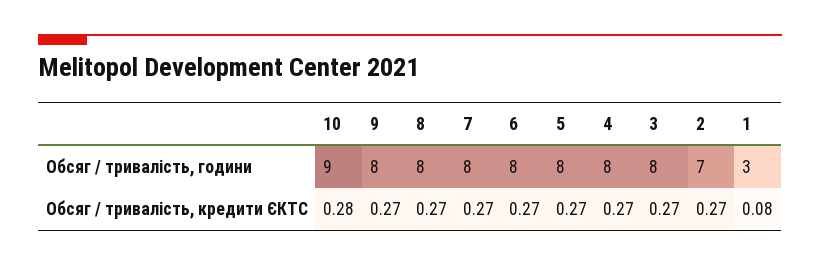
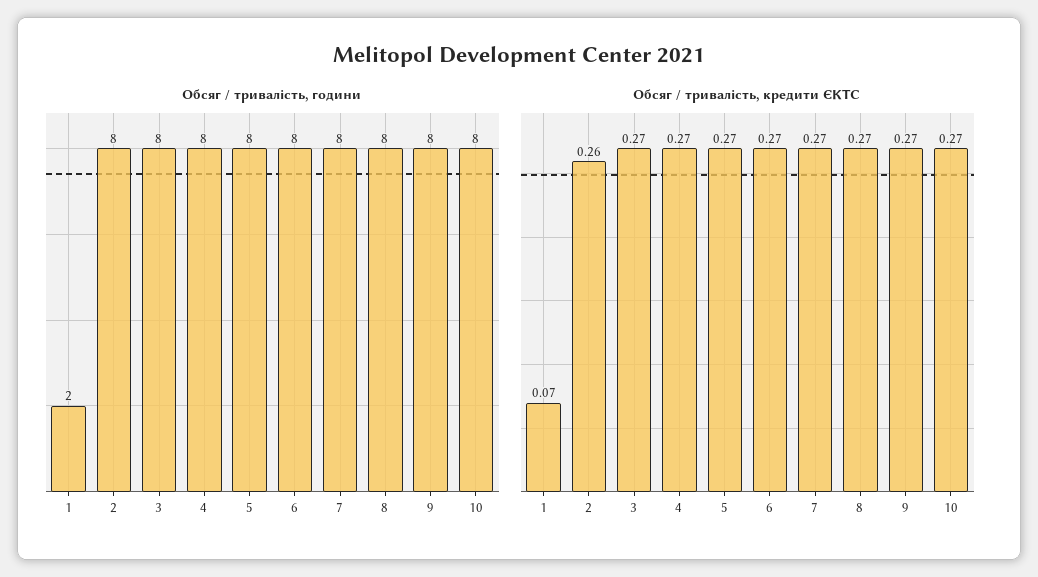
  {
    "Обсяг / тривалість, години": {
-     "10": 9,
+     "10": 8,
      "9": 8,
      "8": 8,
      "7": 8,
      "6": 8,
      "5": 8,
      "4": 8,
      "3": 8,
-     "2": 7,
+     "2": 8,
-     "1": 3
+     "1": 2
    },
    "Обсяг / тривалість, кредити ЄКТС": {
-     "10": 0.28,
+     "10": 0.27,
      "9": 0.27,
      "8": 0.27,
      "7": 0.27,
      "6": 0.27,
      "5": 0.27,
      "4": 0.27,
      "3": 0.27,
-     "2": 0.27,
+     "2": 0.26,
-     "1": 0.08
+     "1": 0.07
    }
  }

